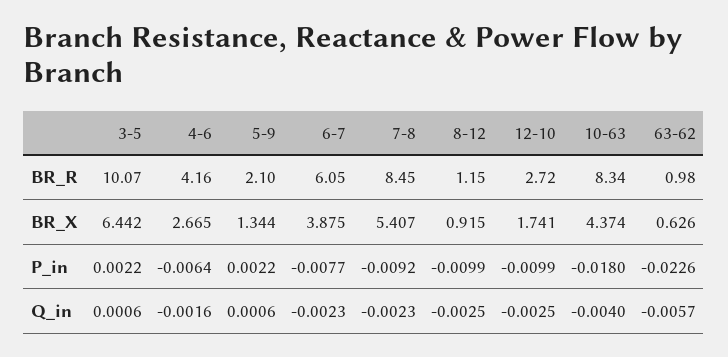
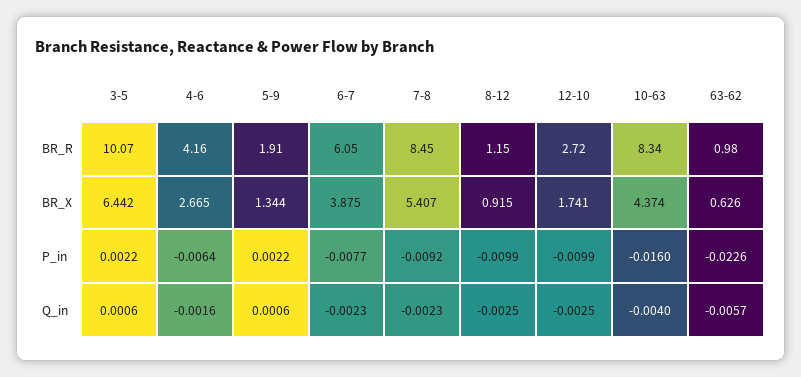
  {
    "3-5": {
      "BR_R": 10.07,
      "BR_X": 6.442,
      "P_in": 0.0022,
      "Q_in": 0.0006
    },
    "4-6": {
      "BR_R": 4.16,
      "BR_X": 2.665,
      "P_in": -0.0064,
      "Q_in": -0.0016
    },
    "5-9": {
-     "BR_R": 2.1,
+     "BR_R": 1.91,
      "BR_X": 1.344,
      "P_in": 0.0022,
      "Q_in": 0.0006
    },
    "6-7": {
      "BR_R": 6.05,
      "BR_X": 3.875,
      "P_in": -0.0077,
      "Q_in": -0.0023
    },
    "7-8": {
      "BR_R": 8.45,
      "BR_X": 5.407,
      "P_in": -0.0092,
      "Q_in": -0.0023
    },
    "8-12": {
      "BR_R": 1.15,
      "BR_X": 0.915,
      "P_in": -0.0099,
      "Q_in": -0.0025
    },
    "12-10": {
      "BR_R": 2.72,
      "BR_X": 1.741,
      "P_in": -0.0099,
      "Q_in": -0.0025
    },
    "10-63": {
      "BR_R": 8.34,
      "BR_X": 4.374,
-     "P_in": -0.018,
+     "P_in": -0.016,
      "Q_in": -0.004
    },
    "63-62": {
      "BR_R": 0.98,
      "BR_X": 0.626,
      "P_in": -0.0226,
      "Q_in": -0.0057
    }
  }

